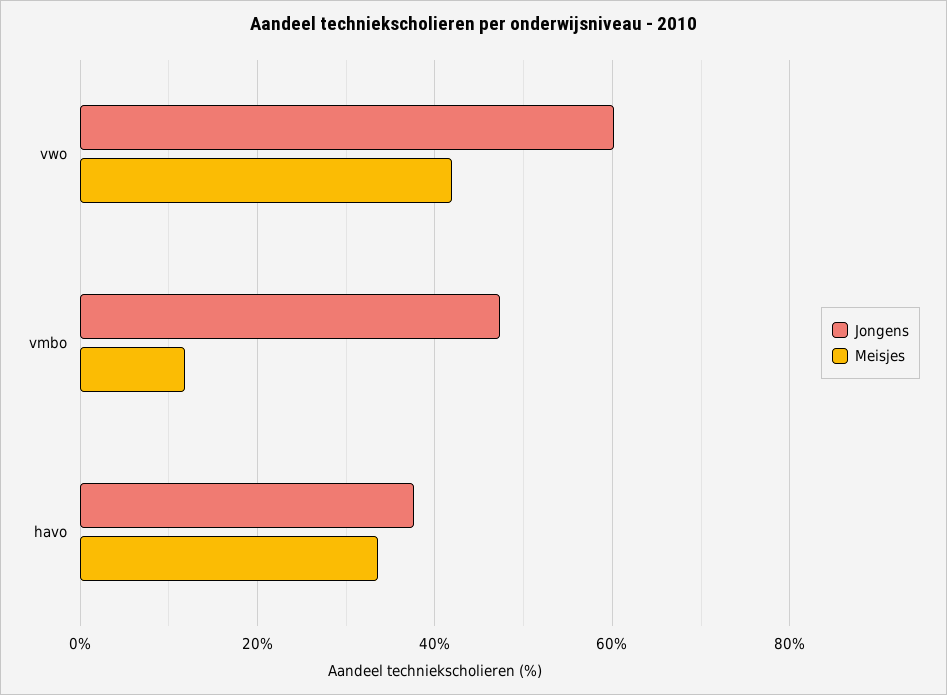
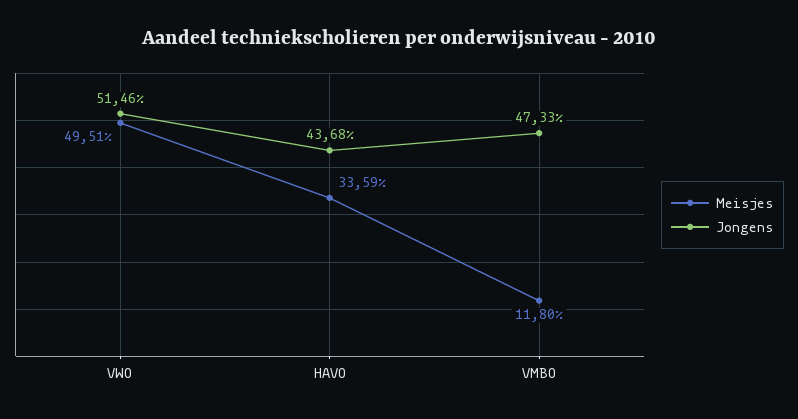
  {
    "Jongens": {
-     "vwo": 60,
+     "vwo": 51.46,
      "vmbo": 47.33,
-     "havo": 38
+     "havo": 43.68
    },
    "Meisjes": {
-     "vwo": 42,
+     "vwo": 49.51,
      "vmbo": 11.8,
      "havo": 33.59
    }
  }

